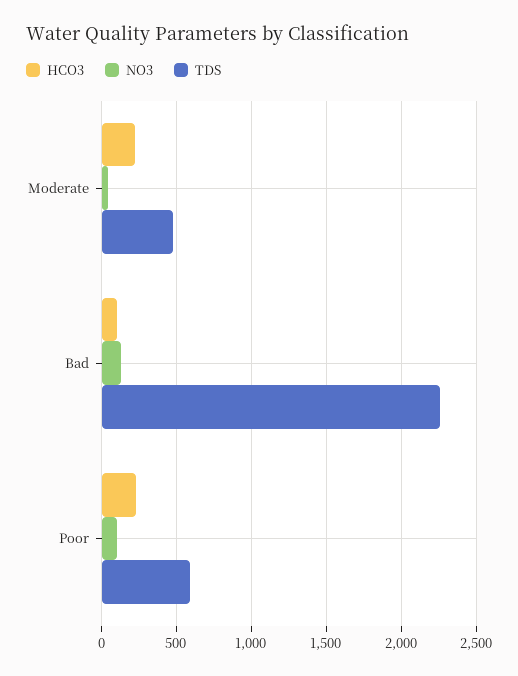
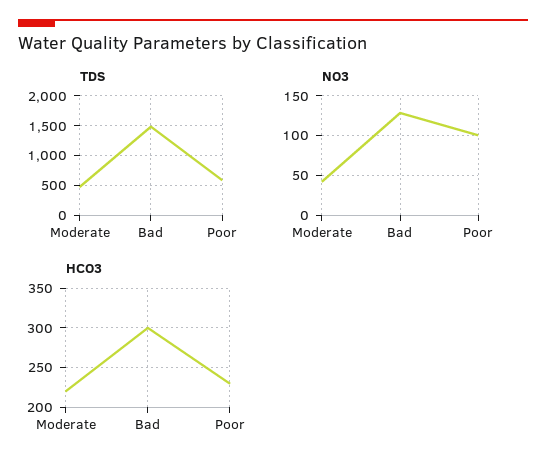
  {
    "HCO3": {
      "Moderate": 220,
-     "Bad": 100,
+     "Bad": 300,
      "Poor": 230
    },
    "NO3": {
      "Moderate": 40,
      "Bad": 130,
      "Poor": 100
    },
    "TDS": {
      "Moderate": 500,
-     "Bad": 2250,
+     "Bad": 1500,
      "Poor": 600
    }
  }

